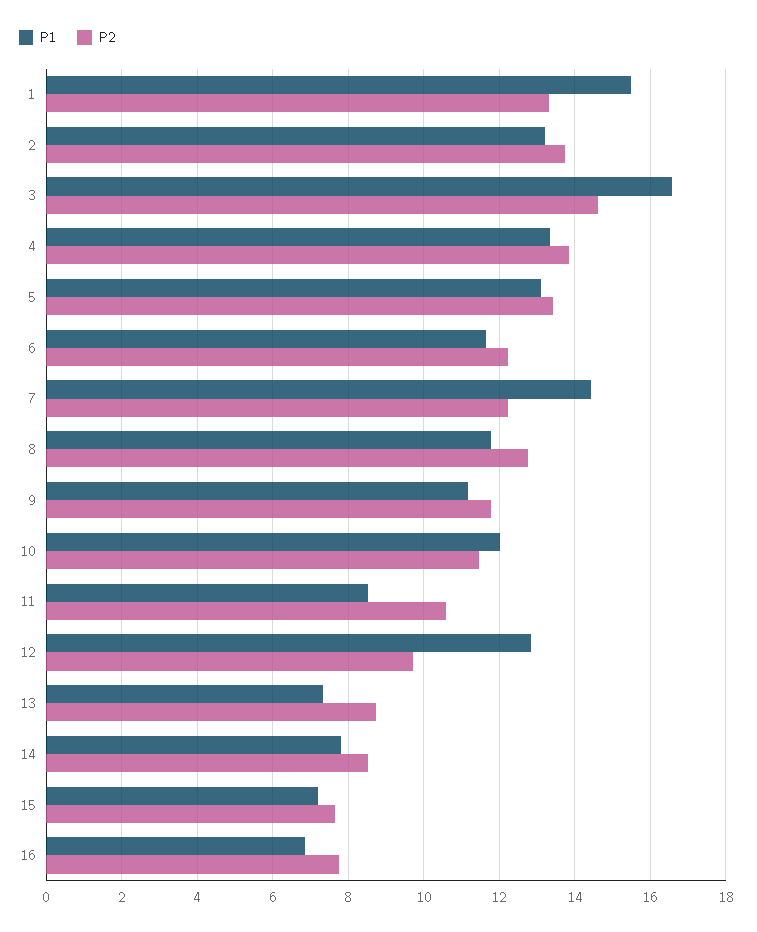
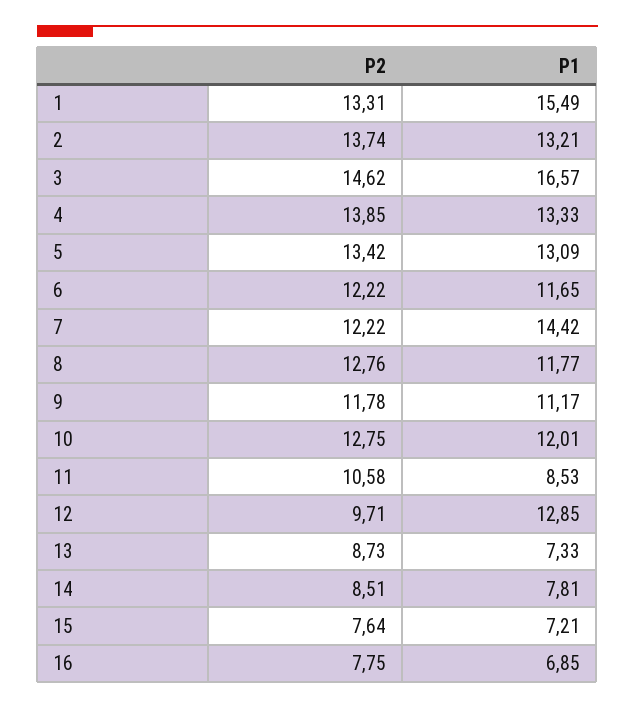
  {
    "P1": {
      "1": 15.49,
      "2": 13.21,
      "3": 16.57,
      "4": 13.33,
      "5": 13.09,
      "6": 11.65,
      "7": 14.42,
      "8": 11.77,
      "9": 11.17,
      "10": 12.01,
      "11": 8.53,
      "12": 12.85,
      "13": 7.33,
      "14": 7.81,
      "15": 7.21,
      "16": 6.85
    },
    "P2": {
      "1": 13.31,
      "2": 13.74,
      "3": 14.62,
      "4": 13.85,
      "5": 13.42,
      "6": 12.22,
      "7": 12.22,
      "8": 12.76,
      "9": 11.78,
-     "10": 11.4,
+     "10": 12.75,
      "11": 10.58,
      "12": 9.71,
      "13": 8.73,
      "14": 8.51,
      "15": 7.64,
      "16": 7.75
    }
  }

